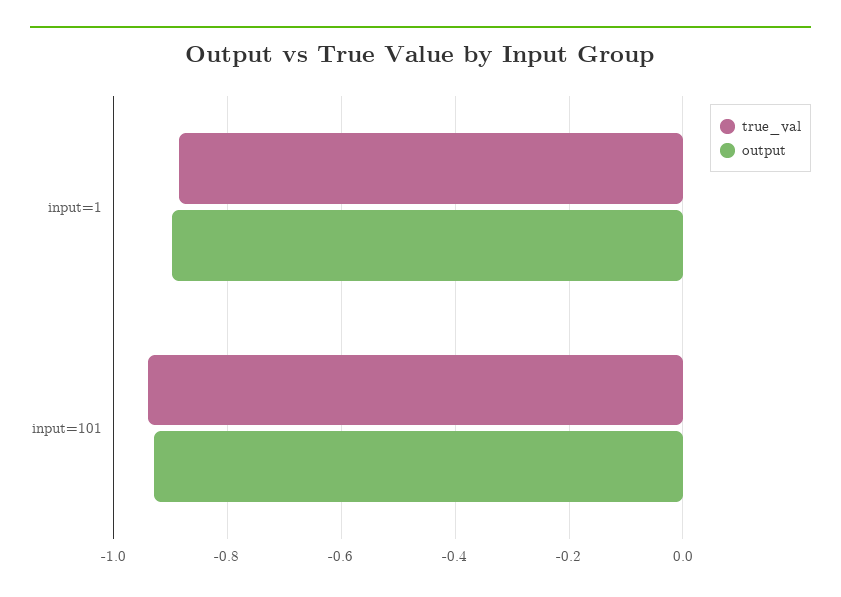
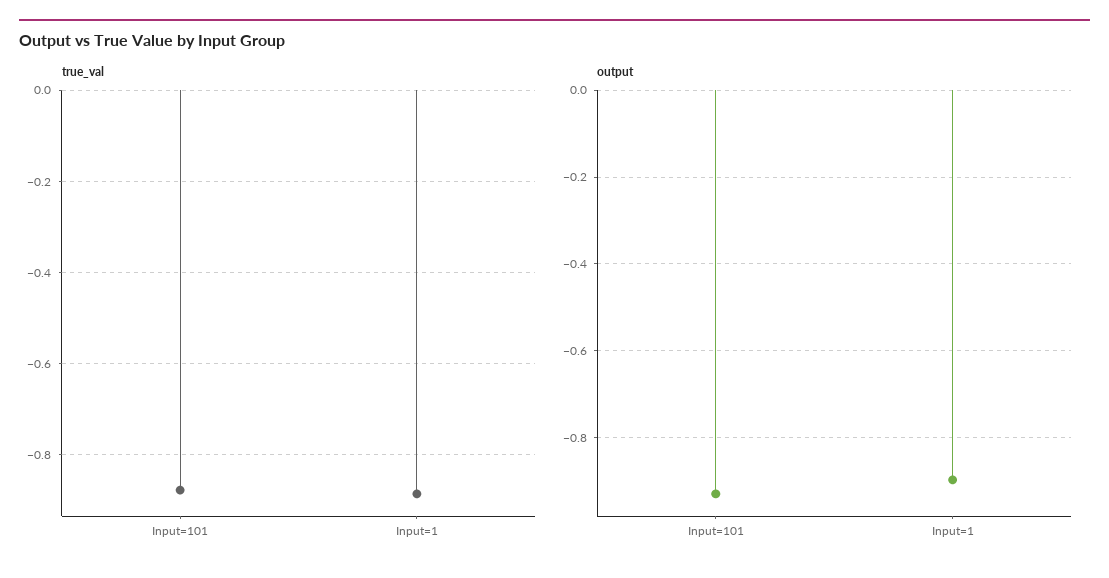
  {
    "true_val": {
      "input=1": -0.88,
-     "input=101": -0.94
+     "input=101": -0.88
    },
    "output": {
      "input=1": -0.9,
      "input=101": -0.92
    }
  }

